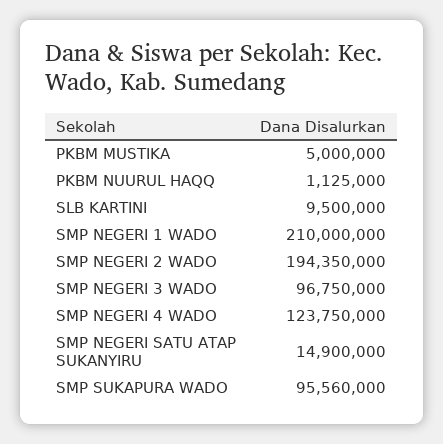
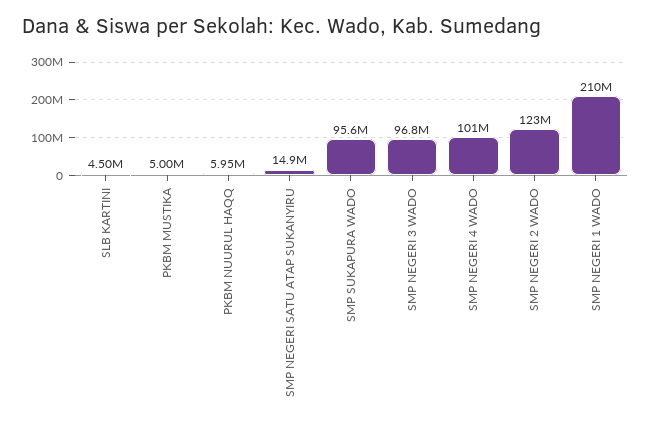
  {
    "PKBM MUSTIKA": 5000000,
-   "PKBM NUURUL HAQQ": 1125000,
+   "PKBM NUURUL HAQQ": 5950000,
-   "SLB KARTINI": 9500000,
+   "SLB KARTINI": 4500000,
    "SMP NEGERI 1 WADO": 210000000,
-   "SMP NEGERI 2 WADO": 194350000,
+   "SMP NEGERI 2 WADO": 123000000,
    "SMP NEGERI 3 WADO": 96750000,
-   "SMP NEGERI 4 WADO": 123750000,
+   "SMP NEGERI 4 WADO": 101000000,
    "SMP NEGERI SATU ATAP SUKANYIRU": 14900000,
    "SMP SUKAPURA WADO": 95560000
  }

